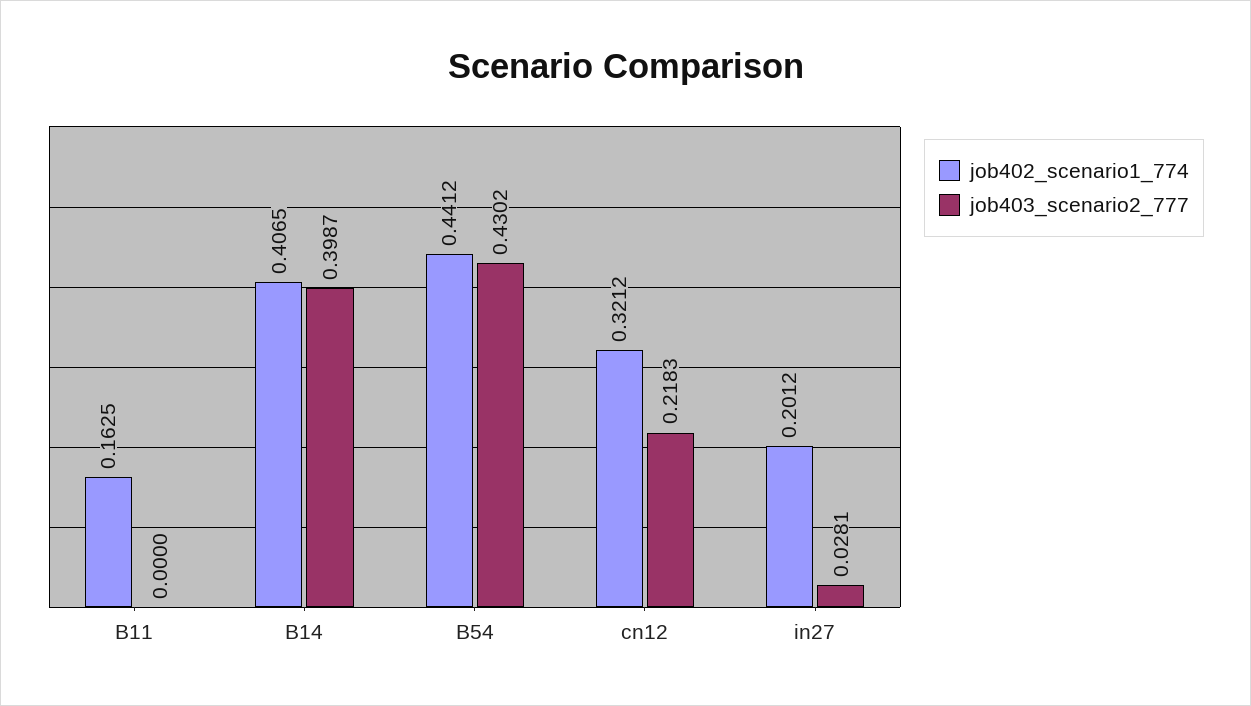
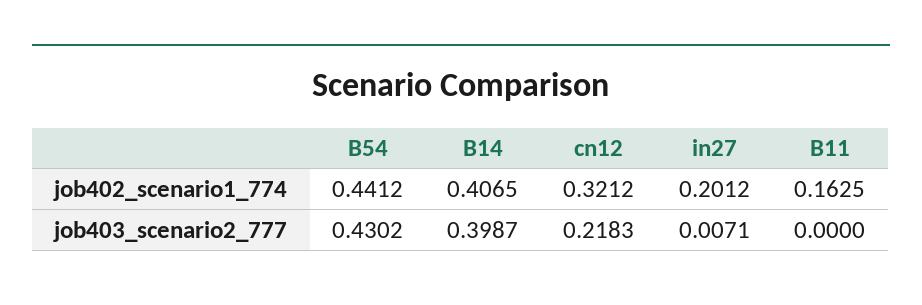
  {
    "job402_scenario1_774": {
      "B11": 0.1625,
      "B14": 0.4065,
      "B54": 0.4412,
      "cn12": 0.3212,
      "in27": 0.2012
    },
    "job403_scenario2_777": {
      "B11": 0,
      "B14": 0.3987,
      "B54": 0.4302,
      "cn12": 0.2183,
-     "in27": 0.0281
+     "in27": 0.0071
    }
  }

